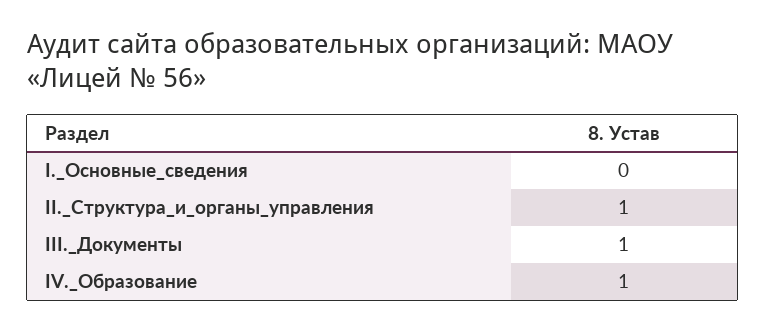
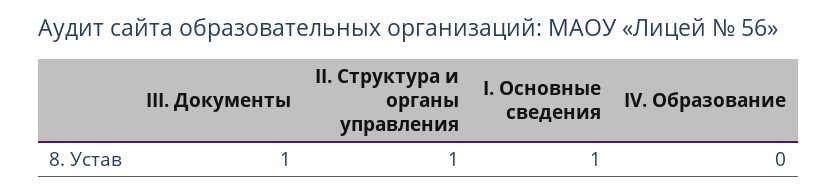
  {
-   "I._Основные_сведения": 0,
+   "I._Основные_сведения": 1,
    "II._Структура_и_органы_управления": 1,
    "III._Документы": 1,
-   "IV._Образование": 1
+   "IV._Образование": 0
  }

